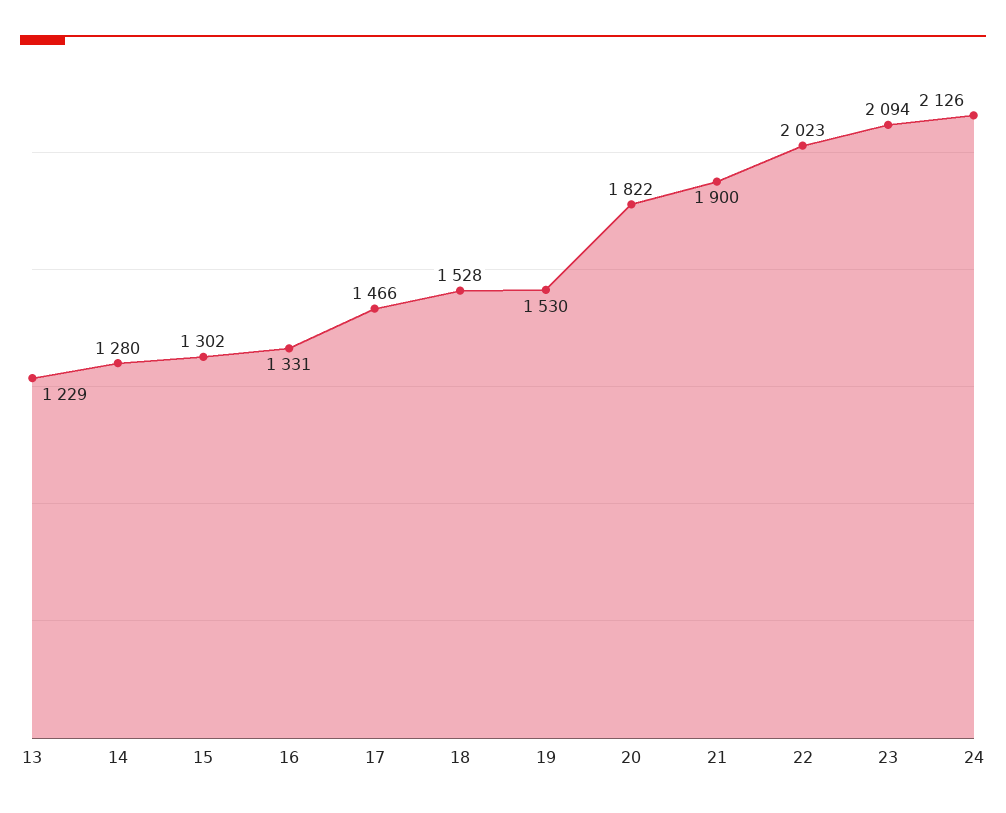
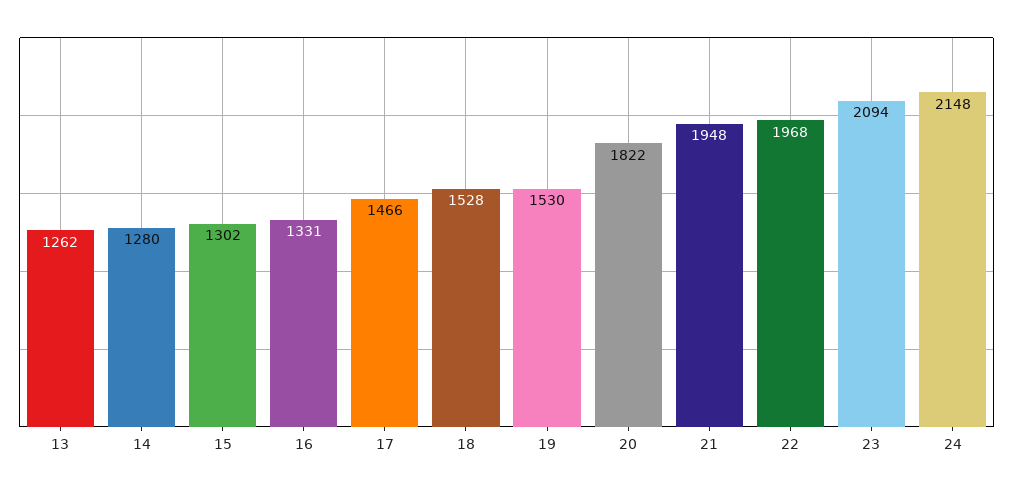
  {
-   "13": 1229,
+   "13": 1262,
    "14": 1280,
    "15": 1302,
    "16": 1331,
    "17": 1466,
    "18": 1528,
    "19": 1530,
    "20": 1822,
-   "21": 1900,
+   "21": 1948,
-   "22": 2023,
+   "22": 1968,
    "23": 2094,
-   "24": 2126
+   "24": 2148
  }

